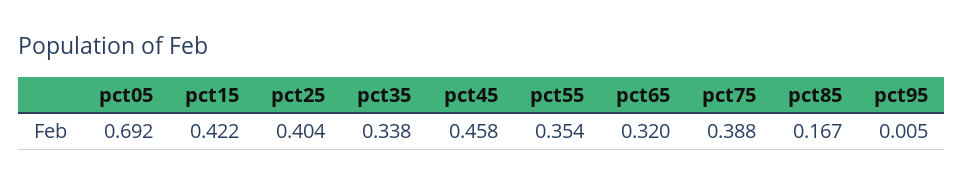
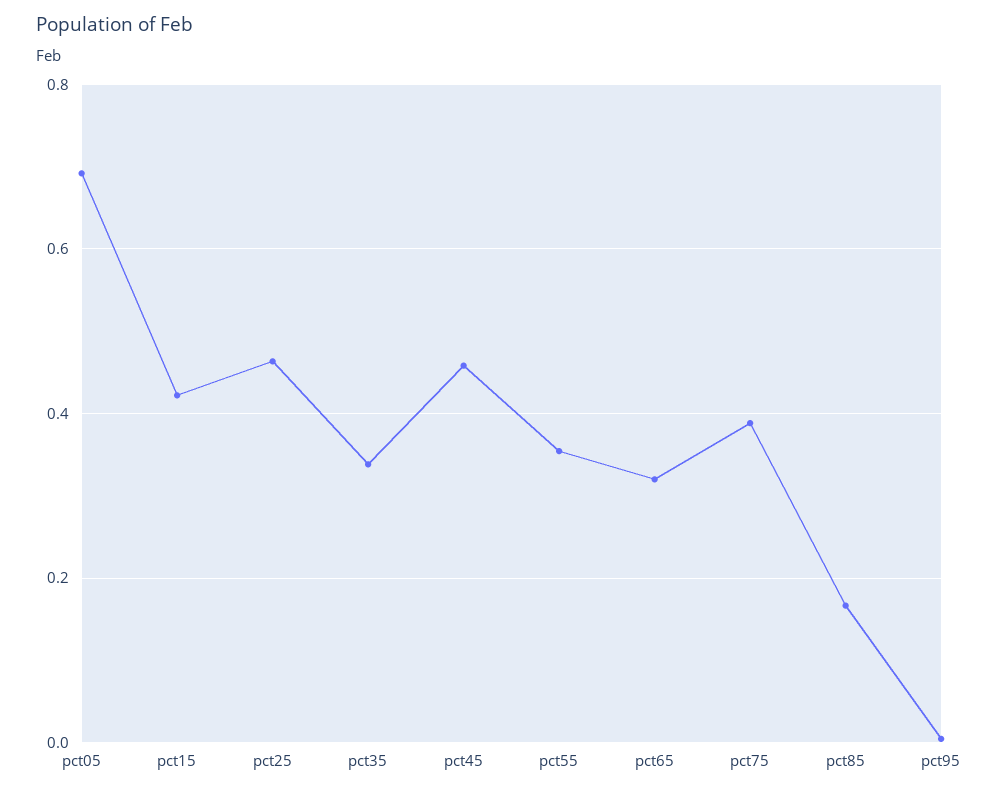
  {
    "pct05": 0.692,
    "pct15": 0.422,
-   "pct25": 0.404,
+   "pct25": 0.46,
    "pct35": 0.338,
    "pct45": 0.458,
    "pct55": 0.354,
    "pct65": 0.32,
    "pct75": 0.388,
    "pct85": 0.167,
    "pct95": 0.005
  }

